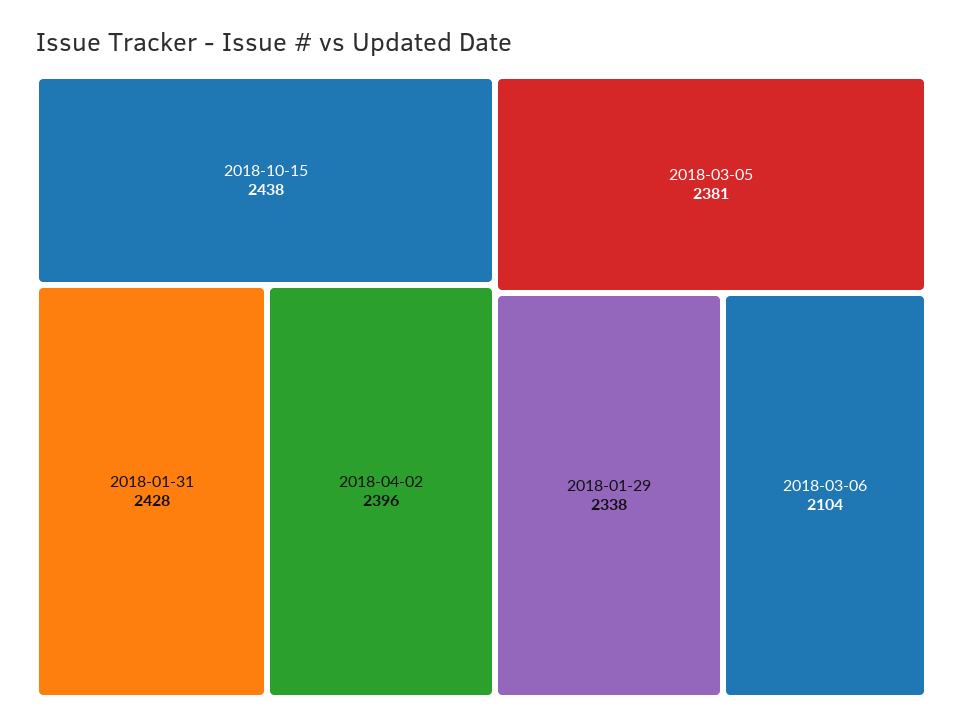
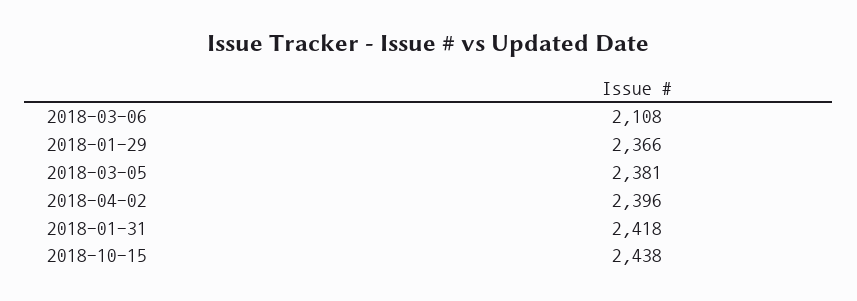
  {
    "2018-10-15": 2438,
-   "2018-01-31": 2428,
+   "2018-01-31": 2418,
    "2018-04-02": 2396,
    "2018-03-05": 2381,
-   "2018-01-29": 2338,
+   "2018-01-29": 2366,
-   "2018-03-06": 2104
+   "2018-03-06": 2108
  }

